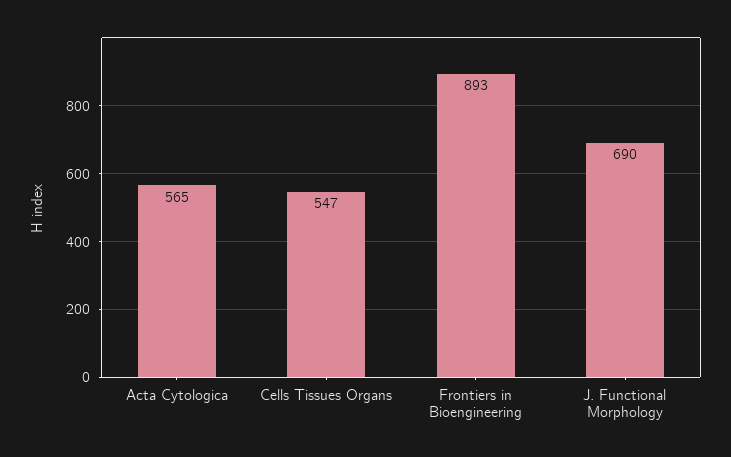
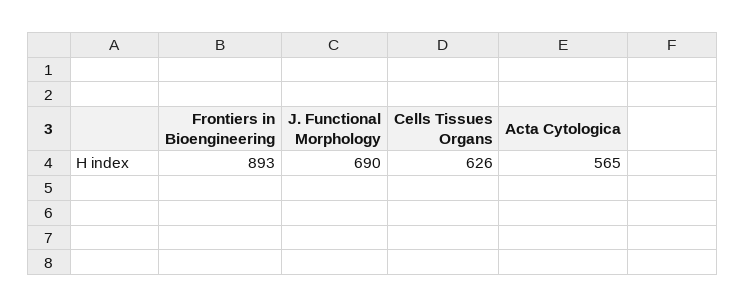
  {
    "Acta Cytologica": 565,
-   "Cells Tissues Organs": 547,
+   "Cells Tissues Organs": 626,
    "Frontiers in Bioengineering": 893,
    "J. Functional Morphology": 690
  }

